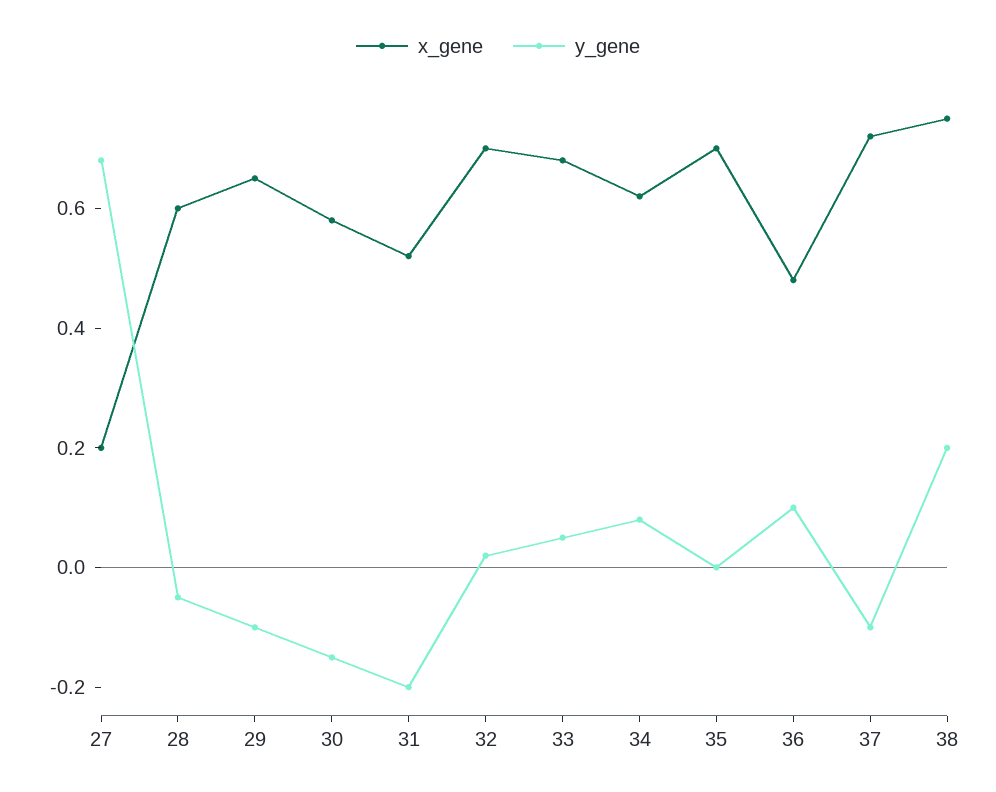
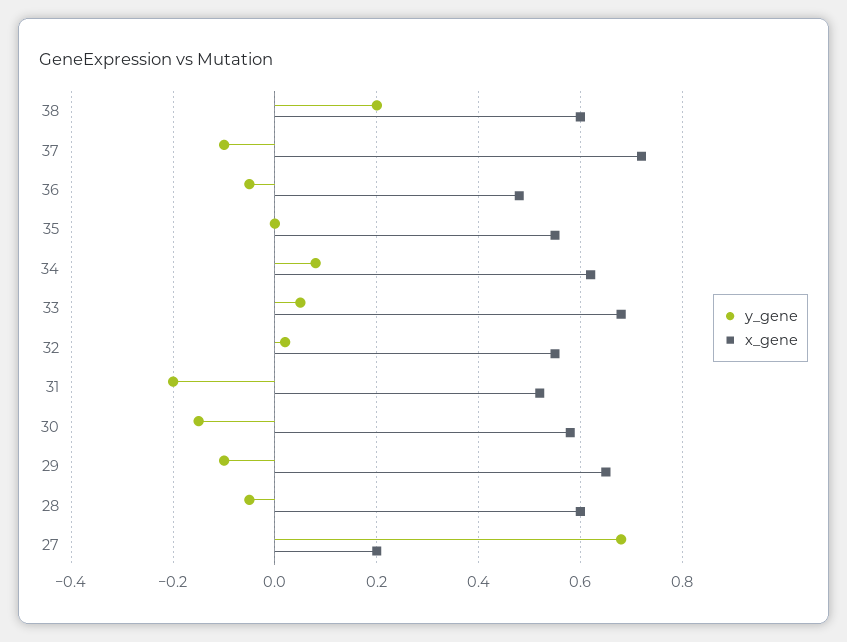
  {
    "x_gene": {
      "27": 0.2,
      "28": 0.6,
      "29": 0.65,
      "30": 0.6,
      "31": 0.5,
-     "32": 0.7,
+     "32": 0.55,
      "33": 0.7,
      "34": 0.6,
-     "35": 0.7,
+     "35": 0.55,
      "36": 0.5,
      "37": 0.7,
-     "38": 0.75
+     "38": 0.6
    },
    "y_gene": {
      "27": 0.7,
      "28": -0.05,
      "29": -0.1,
      "30": -0.15,
      "31": -0.2,
      "32": 0,
      "33": 0.05,
      "34": 0.1,
      "35": 0,
-     "36": 0.1,
+     "36": -0.05,
      "37": -0.1,
      "38": 0.2
    }
  }

